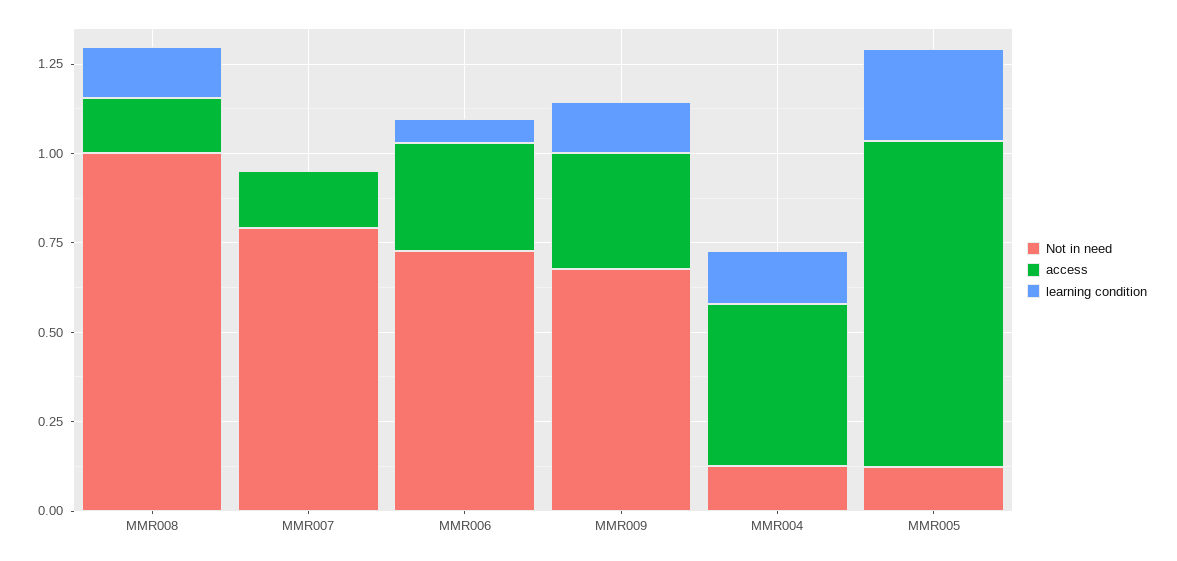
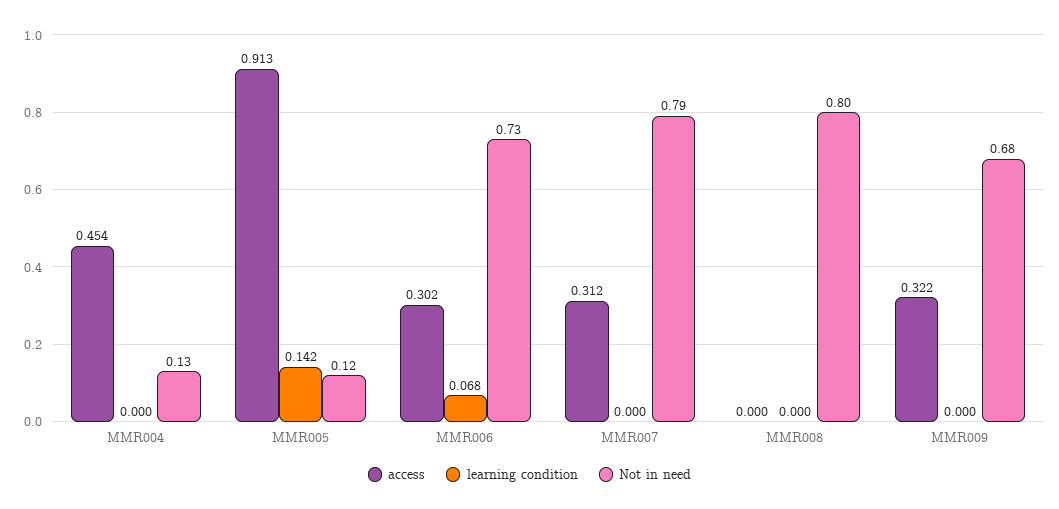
  {
    "Not in need": {
-     "MMR008": 1,
+     "MMR008": 0.8,
      "MMR007": 0.79,
      "MMR006": 0.73,
      "MMR009": 0.68,
      "MMR004": 0.13,
      "MMR005": 0.12
    },
    "access": {
-     "MMR008": 0.15,
+     "MMR008": 0,
-     "MMR007": 0.15,
+     "MMR007": 0.312,
      "MMR006": 0.302,
      "MMR009": 0.322,
      "MMR004": 0.454,
      "MMR005": 0.913
    },
    "learning condition": {
-     "MMR008": 0.15,
+     "MMR008": 0,
      "MMR007": 0,
      "MMR006": 0.068,
-     "MMR009": 0.15,
+     "MMR009": 0,
-     "MMR004": 0.15,
+     "MMR004": 0,
-     "MMR005": 0.25
+     "MMR005": 0.142
    }
  }

